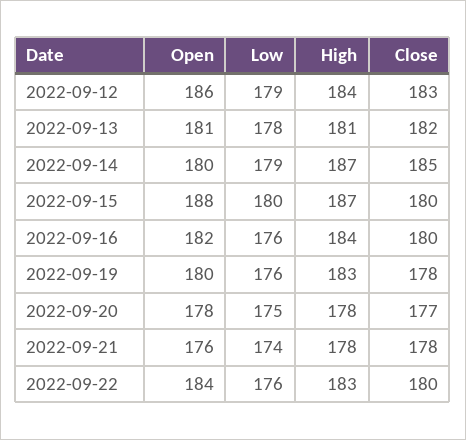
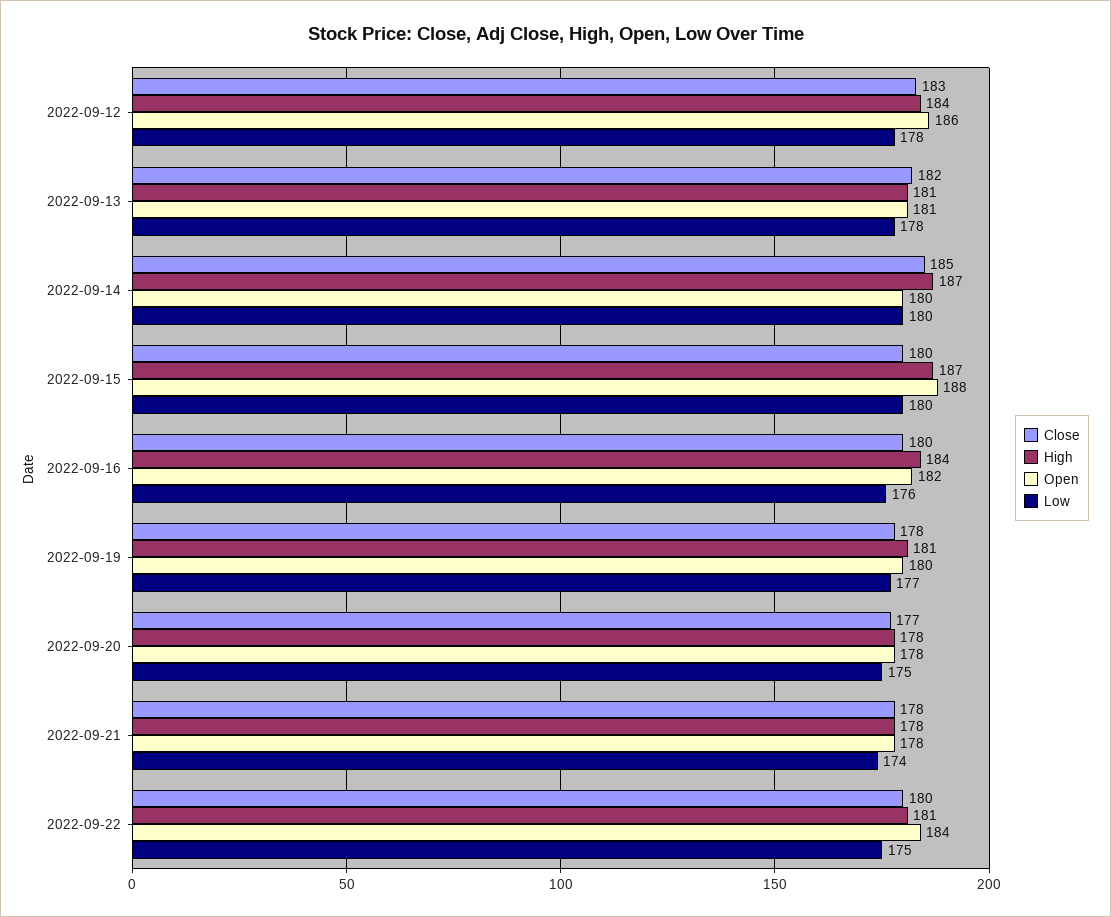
  {
    "Open": {
      "2022-09-12": 186,
      "2022-09-13": 181,
      "2022-09-14": 180,
      "2022-09-15": 188,
      "2022-09-16": 182,
      "2022-09-19": 180,
      "2022-09-20": 178,
-     "2022-09-21": 176,
+     "2022-09-21": 178,
      "2022-09-22": 184
    },
    "Low": {
-     "2022-09-12": 179,
+     "2022-09-12": 178,
      "2022-09-13": 178,
-     "2022-09-14": 179,
+     "2022-09-14": 180,
      "2022-09-15": 180,
      "2022-09-16": 176,
-     "2022-09-19": 176,
+     "2022-09-19": 177,
      "2022-09-20": 175,
      "2022-09-21": 174,
-     "2022-09-22": 176
+     "2022-09-22": 175
    },
    "High": {
      "2022-09-12": 184,
      "2022-09-13": 181,
      "2022-09-14": 187,
      "2022-09-15": 187,
      "2022-09-16": 184,
-     "2022-09-19": 183,
+     "2022-09-19": 181,
      "2022-09-20": 178,
      "2022-09-21": 178,
-     "2022-09-22": 183
+     "2022-09-22": 181
    },
    "Close": {
      "2022-09-12": 183,
      "2022-09-13": 182,
      "2022-09-14": 185,
      "2022-09-15": 180,
      "2022-09-16": 180,
      "2022-09-19": 178,
      "2022-09-20": 177,
      "2022-09-21": 178,
      "2022-09-22": 180
    }
  }

